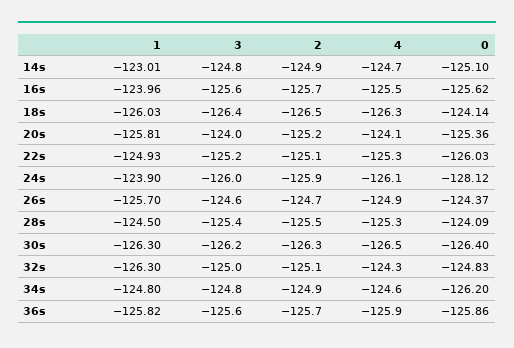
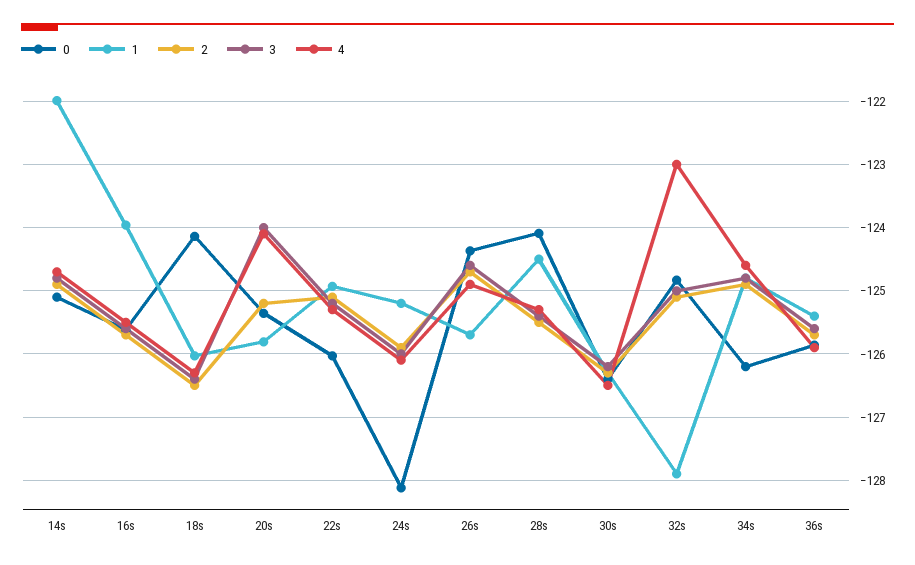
  {
    "1": {
-     "14s": -123.01,
+     "14s": -122,
      "16s": -123.96,
      "18s": -126.03,
      "20s": -125.81,
      "22s": -124.93,
-     "24s": -123.9,
+     "24s": -125.2,
      "26s": -125.7,
      "28s": -124.5,
      "30s": -126.3,
-     "32s": -126.3,
+     "32s": -127.9,
      "34s": -124.8,
-     "36s": -125.82
+     "36s": -125.4
    },
    "3": {
      "14s": -124.8,
      "16s": -125.6,
      "18s": -126.4,
      "20s": -124,
      "22s": -125.2,
      "24s": -126,
      "26s": -124.6,
      "28s": -125.4,
      "30s": -126.2,
      "32s": -125,
      "34s": -124.8,
      "36s": -125.6
    },
    "2": {
      "14s": -124.9,
      "16s": -125.7,
      "18s": -126.5,
      "20s": -125.2,
      "22s": -125.1,
      "24s": -125.9,
      "26s": -124.7,
      "28s": -125.5,
      "30s": -126.3,
      "32s": -125.1,
      "34s": -124.9,
      "36s": -125.7
    },
    "4": {
      "14s": -124.7,
      "16s": -125.5,
      "18s": -126.3,
      "20s": -124.1,
      "22s": -125.3,
      "24s": -126.1,
      "26s": -124.9,
      "28s": -125.3,
      "30s": -126.5,
-     "32s": -124.3,
+     "32s": -123,
      "34s": -124.6,
      "36s": -125.9
    },
    "0": {
      "14s": -125.1,
      "16s": -125.62,
      "18s": -124.14,
      "20s": -125.36,
      "22s": -126.03,
      "24s": -128.12,
      "26s": -124.37,
      "28s": -124.09,
      "30s": -126.4,
      "32s": -124.83,
      "34s": -126.2,
      "36s": -125.86
    }
  }

